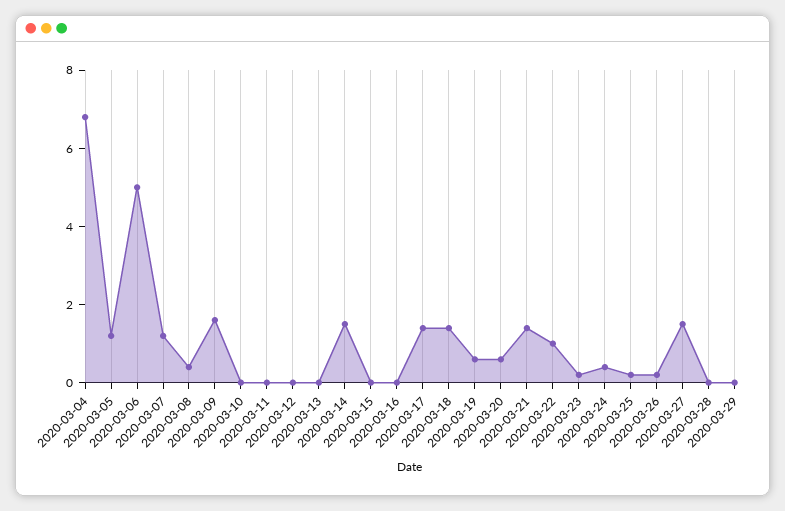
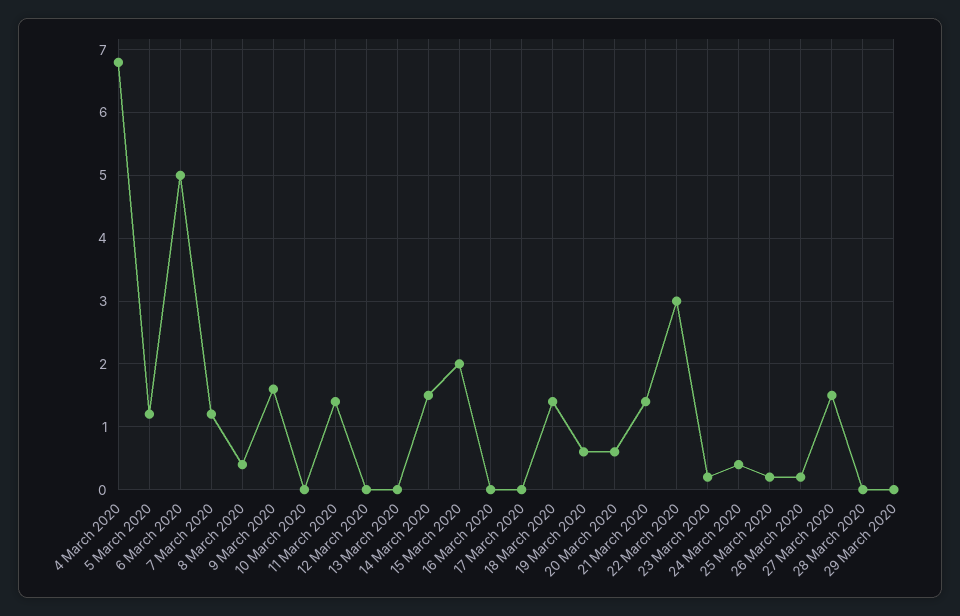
  {
    "2020-03-04": 6.8,
    "2020-03-05": 1.2,
    "2020-03-06": 5,
    "2020-03-07": 1.2,
    "2020-03-08": 0.4,
    "2020-03-09": 1.6,
    "2020-03-10": 0,
-   "2020-03-11": 0,
+   "2020-03-11": 1.4,
    "2020-03-12": 0,
    "2020-03-13": 0,
    "2020-03-14": 1.5,
-   "2020-03-15": 0,
+   "2020-03-15": 2,
    "2020-03-16": 0,
-   "2020-03-17": 1.5,
+   "2020-03-17": 0,
    "2020-03-18": 1.4,
    "2020-03-19": 0.6,
    "2020-03-20": 0.6,
    "2020-03-21": 1.4,
-   "2020-03-22": 1,
+   "2020-03-22": 3,
    "2020-03-23": 0.2,
    "2020-03-24": 0.4,
    "2020-03-25": 0.2,
    "2020-03-26": 0.2,
    "2020-03-27": 1.5,
    "2020-03-28": 0,
    "2020-03-29": 0
  }

